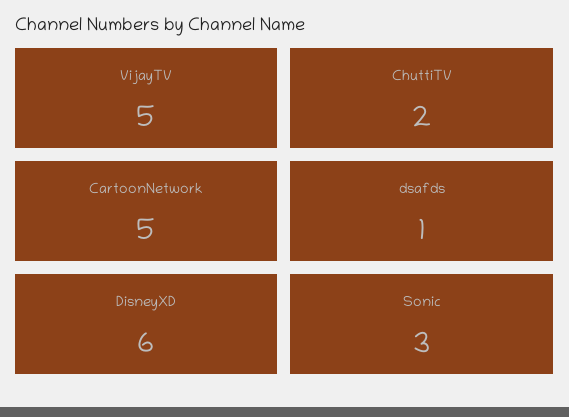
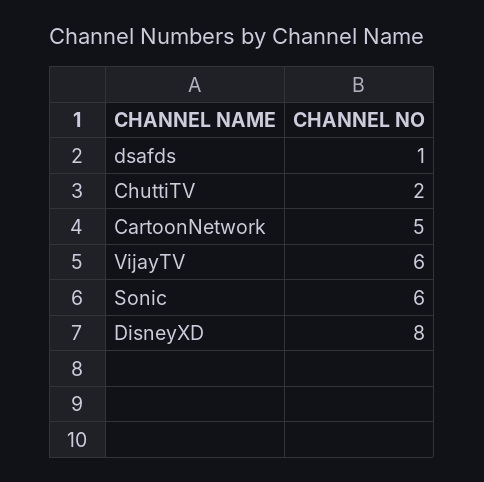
  {
-   "VijayTV": 5,
+   "VijayTV": 6,
    "ChuttiTV": 2,
    "CartoonNetwork": 5,
    "dsafds": 1,
-   "DisneyXD": 6,
+   "DisneyXD": 8,
-   "Sonic": 3
+   "Sonic": 6
  }

